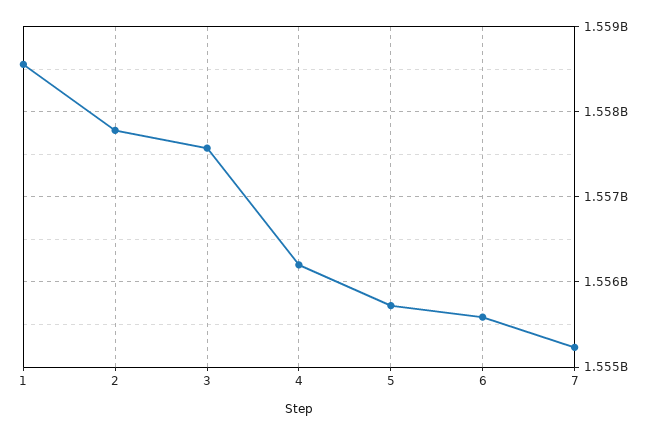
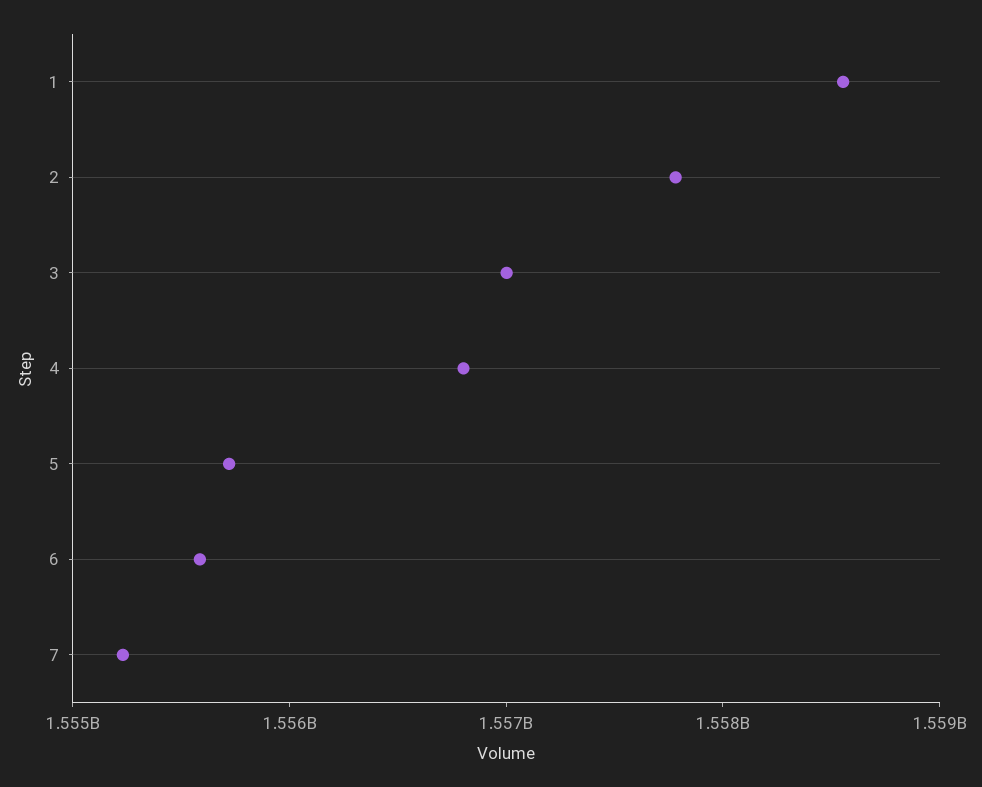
  {
    "1": 1558600000,
    "2": 1557800000,
-   "3": 1557600000,
+   "3": 1557000000,
-   "4": 1556200000,
+   "4": 1556800000,
    "5": 1555700000,
    "6": 1555600000,
    "7": 1555200000
  }

